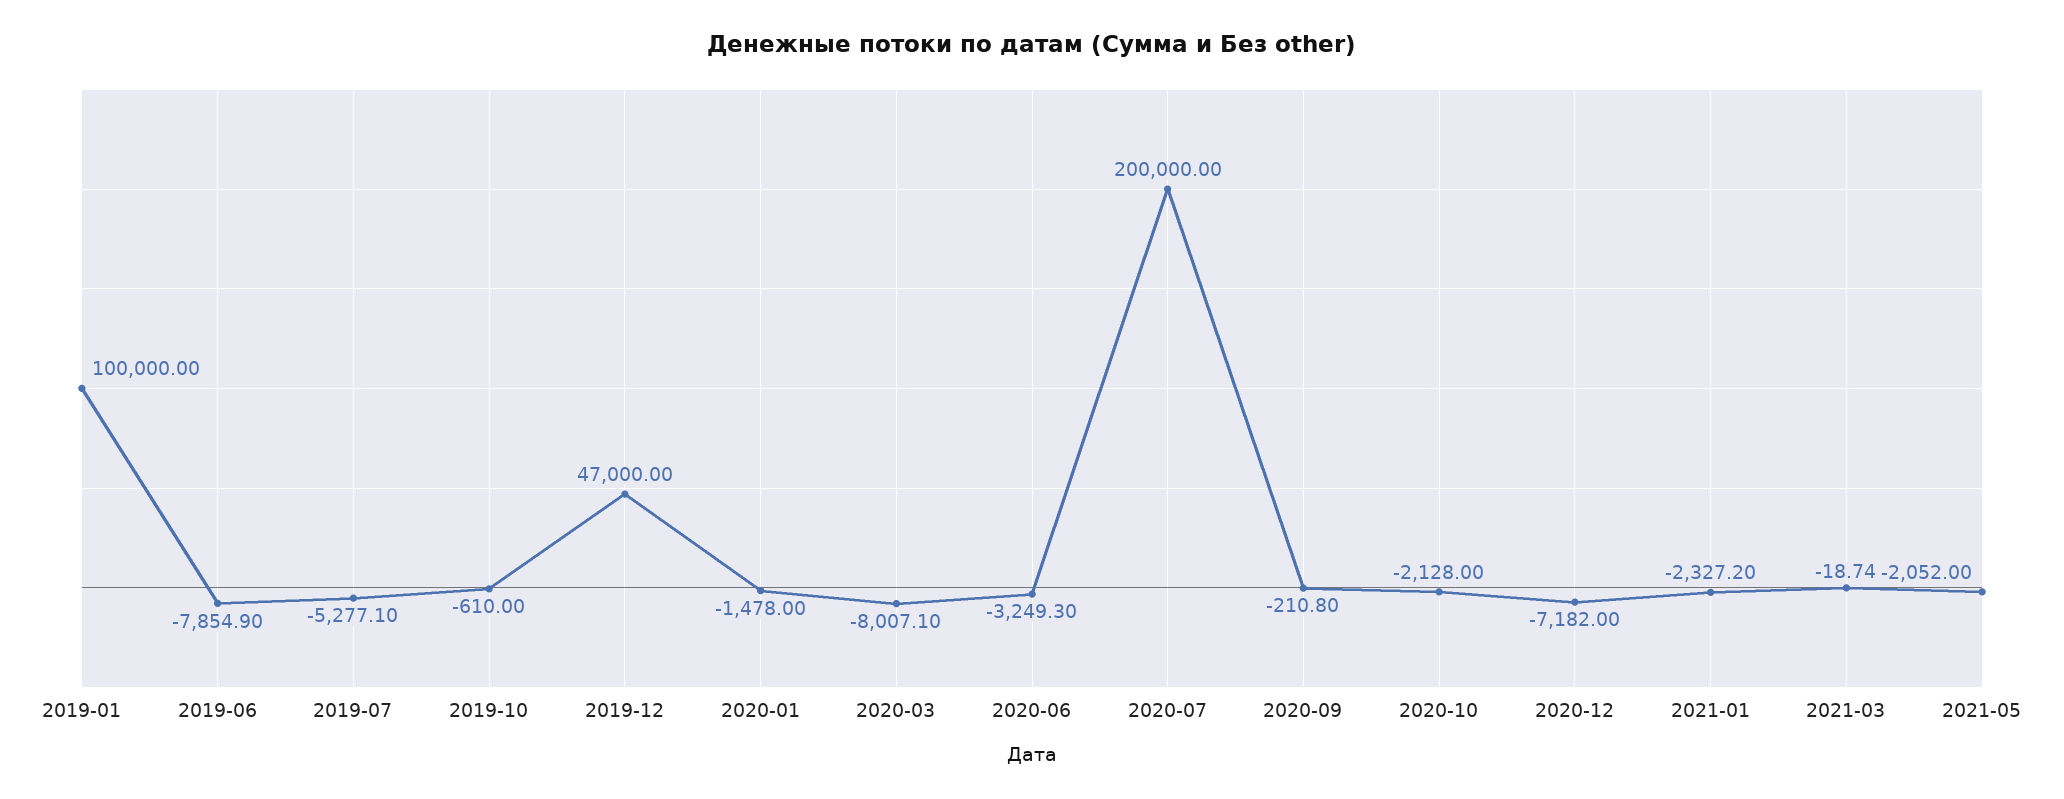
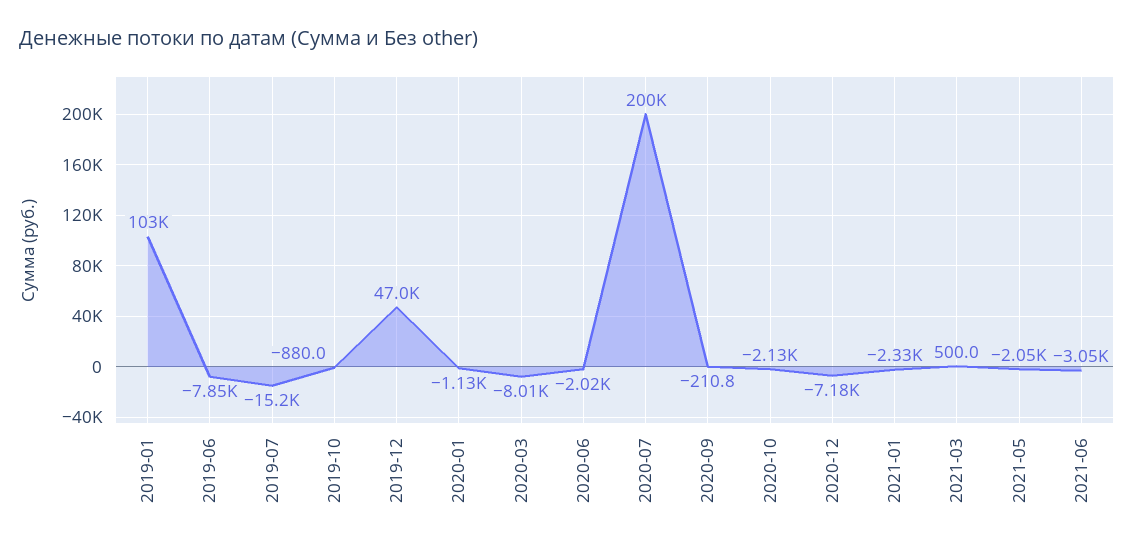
  {
-   "2019-01": 100000,
+   "2019-01": 103000,
    "2019-06": -7854.9,
-   "2019-07": -5277.1,
+   "2019-07": -15200,
-   "2019-10": -610,
+   "2019-10": -880,
    "2019-12": 47000,
-   "2020-01": -1478,
+   "2020-01": -1130,
    "2020-03": -8007.1,
-   "2020-06": -3249.3,
+   "2020-06": -2020,
    "2020-07": 200000,
    "2020-09": -210.8,
    "2020-10": -2128,
    "2020-12": -7182,
    "2021-01": -2327.2,
-   "2021-03": -18.74,
+   "2021-03": 500,
-   "2021-05": -2052
+   "2021-05": -2052,
+   "2021-06": -3050
  }

